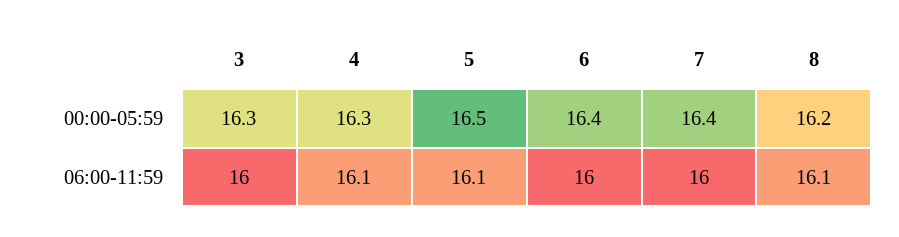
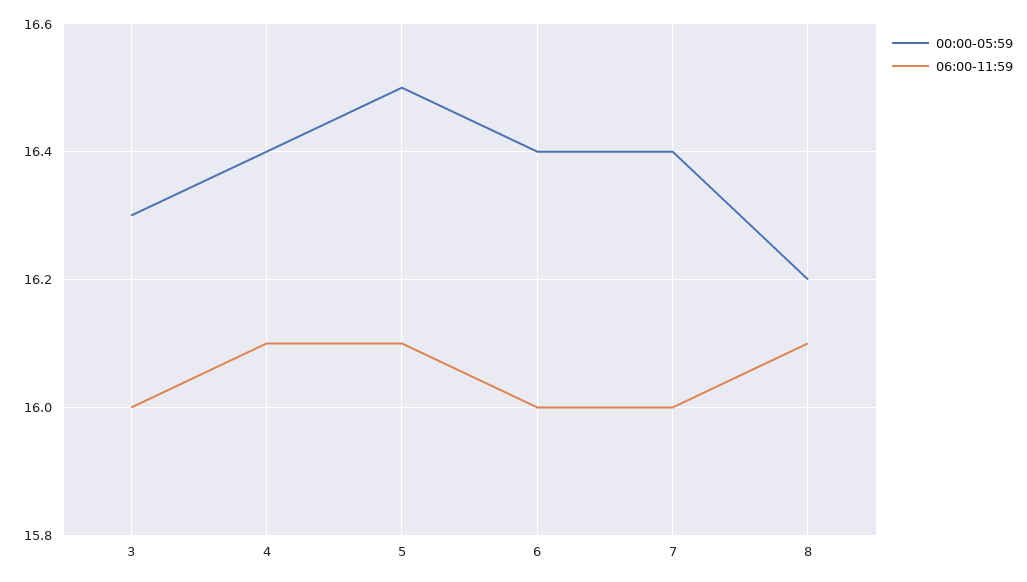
  {
    "00:00-05:59": {
      "3": 16.3,
-     "4": 16.3,
+     "4": 16.4,
      "5": 16.5,
      "6": 16.4,
      "7": 16.4,
      "8": 16.2
    },
    "06:00-11:59": {
      "3": 16,
      "4": 16.1,
      "5": 16.1,
      "6": 16,
      "7": 16,
      "8": 16.1
    }
  }

